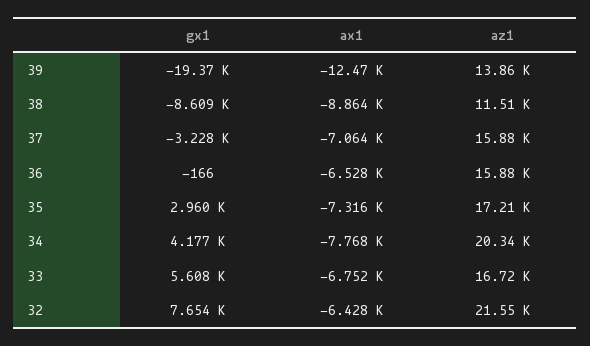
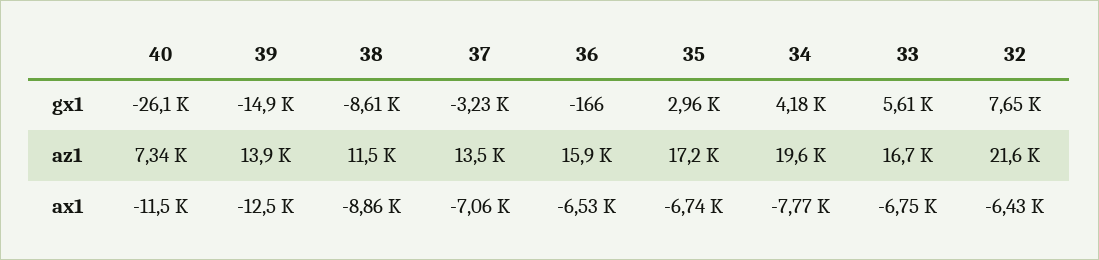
  {
    "gx1": {
-     "39": -19370,
+     "39": -14900,
      "38": -8609,
      "37": -3228,
      "36": -166,
      "35": 2960,
      "34": 4177,
      "33": 5608,
-     "32": 7654
+     "32": 7654,
+     "40": -26100
    },
    "ax1": {
      "39": -12470,
      "38": -8864,
      "37": -7064,
      "36": -6528,
-     "35": -7316,
+     "35": -6740,
      "34": -7768,
      "33": -6752,
-     "32": -6428
+     "32": -6428,
+     "40": -11500
    },
    "az1": {
      "39": 13860,
      "38": 11510,
-     "37": 15880,
+     "37": 13500,
      "36": 15880,
      "35": 17210,
-     "34": 20340,
+     "34": 19600,
      "33": 16720,
-     "32": 21550
+     "32": 21550,
+     "40": 7340
    }
  }

